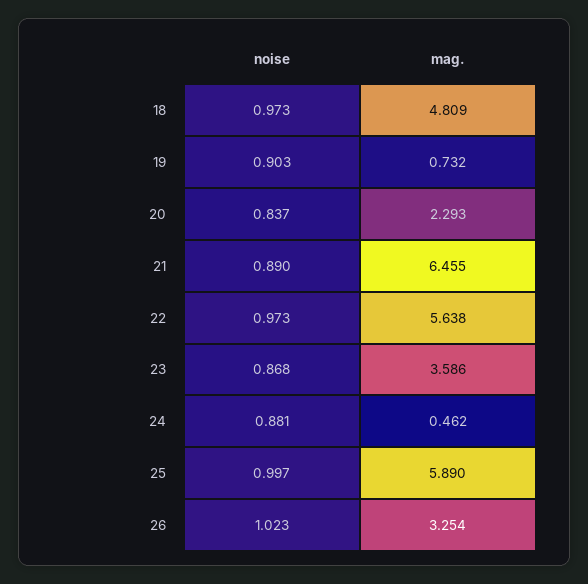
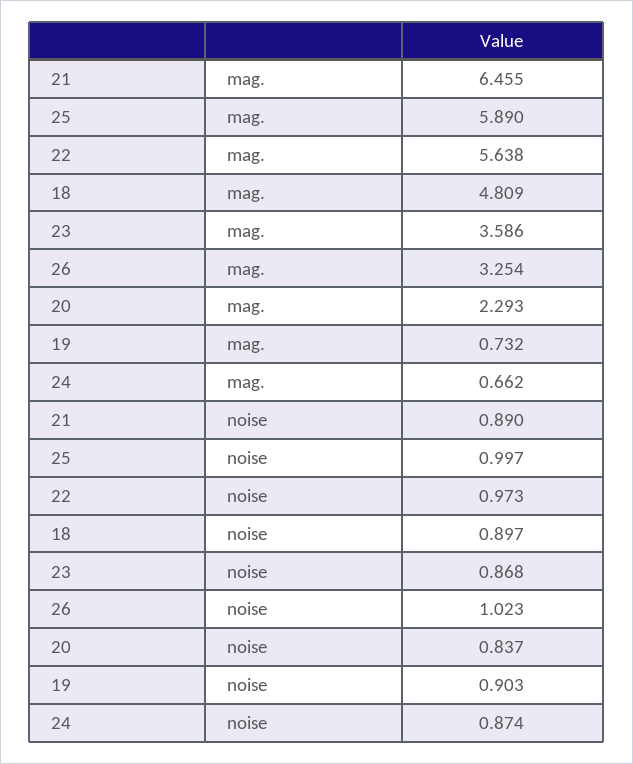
  {
    "noise": {
-     "18": 0.973,
+     "18": 0.897,
      "19": 0.903,
      "20": 0.837,
      "21": 0.89,
      "22": 0.973,
      "23": 0.868,
-     "24": 0.881,
+     "24": 0.874,
      "25": 0.997,
      "26": 1.023
    },
    "mag.": {
      "18": 4.809,
      "19": 0.732,
      "20": 2.293,
      "21": 6.455,
      "22": 5.638,
      "23": 3.586,
-     "24": 0.462,
+     "24": 0.662,
      "25": 5.89,
      "26": 3.254
    }
  }

